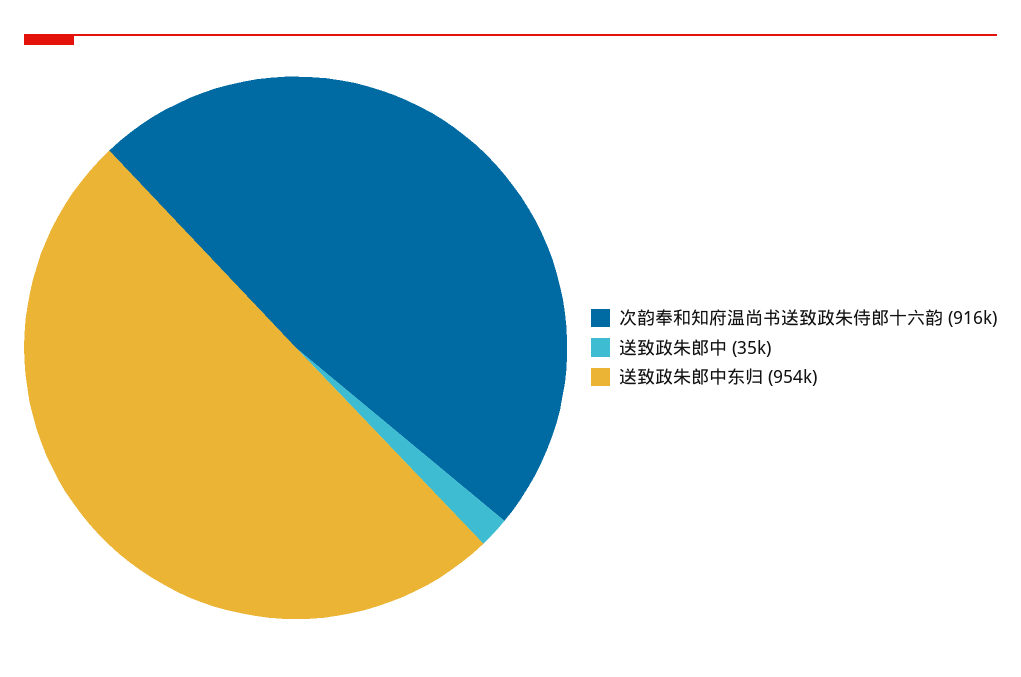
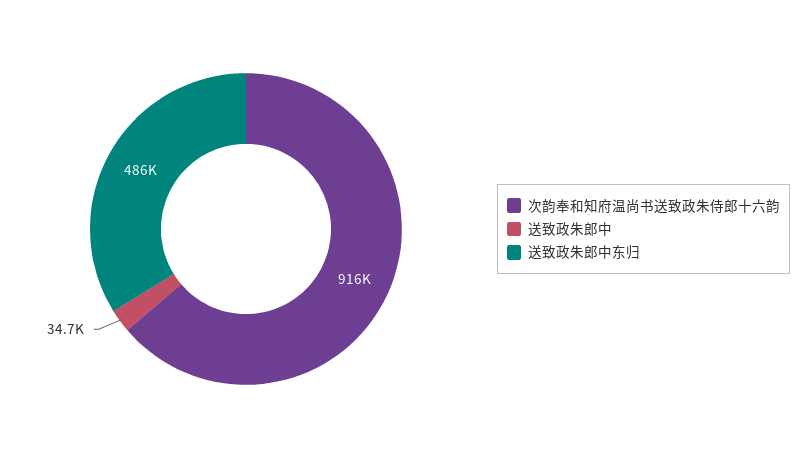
  {
    "次韵奉和知府温尚书送致政朱侍郎十六韵": 916000,
    "送致政朱郎中": 34700,
-   "送致政朱郎中东归": 954000
+   "送致政朱郎中东归": 486000
  }

